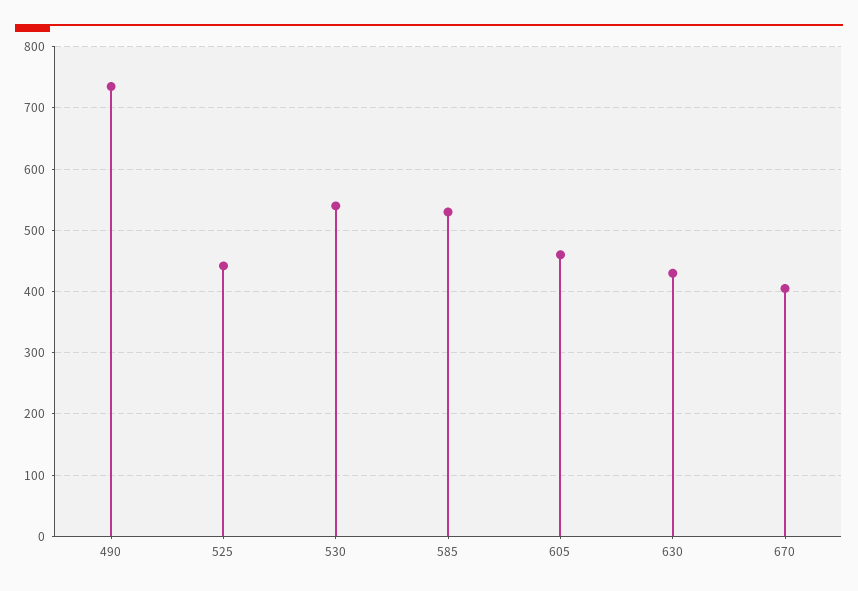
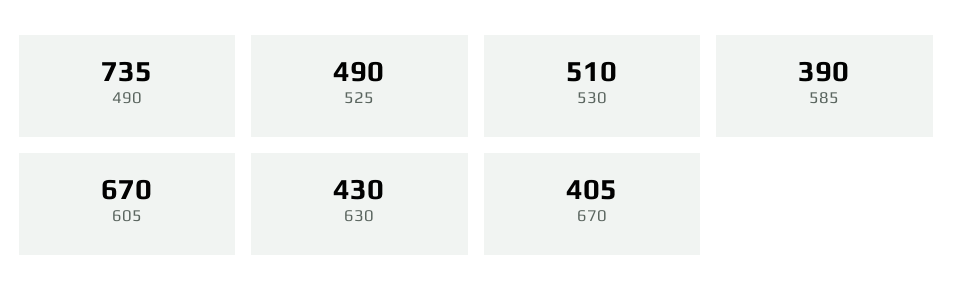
  {
    "490": 735,
-   "525": 440,
+   "525": 490,
-   "530": 540,
+   "530": 510,
-   "585": 530,
+   "585": 390,
-   "605": 460,
+   "605": 670,
    "630": 430,
    "670": 405
  }

